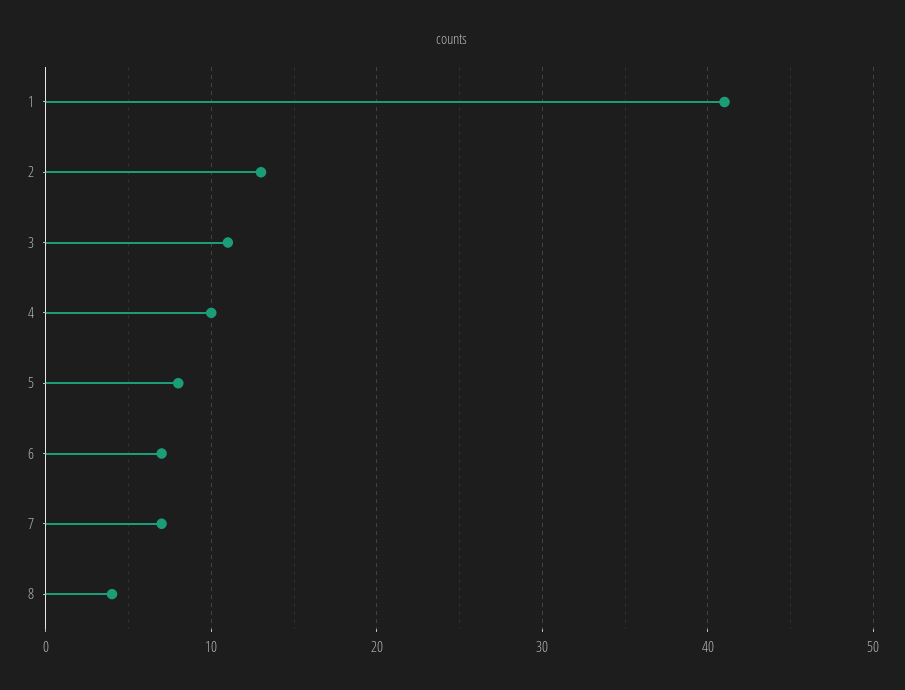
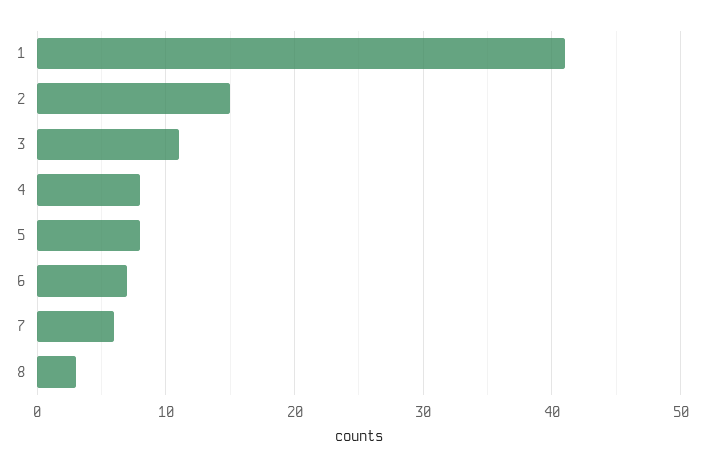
  {
    "1": 41,
-   "2": 13,
+   "2": 15,
    "3": 11,
-   "4": 10,
+   "4": 8,
    "5": 8,
    "6": 7,
-   "7": 7,
+   "7": 6,
-   "8": 4
+   "8": 3
  }

